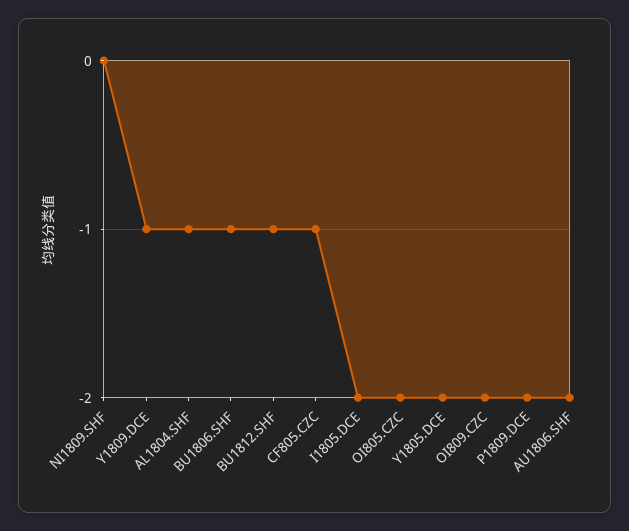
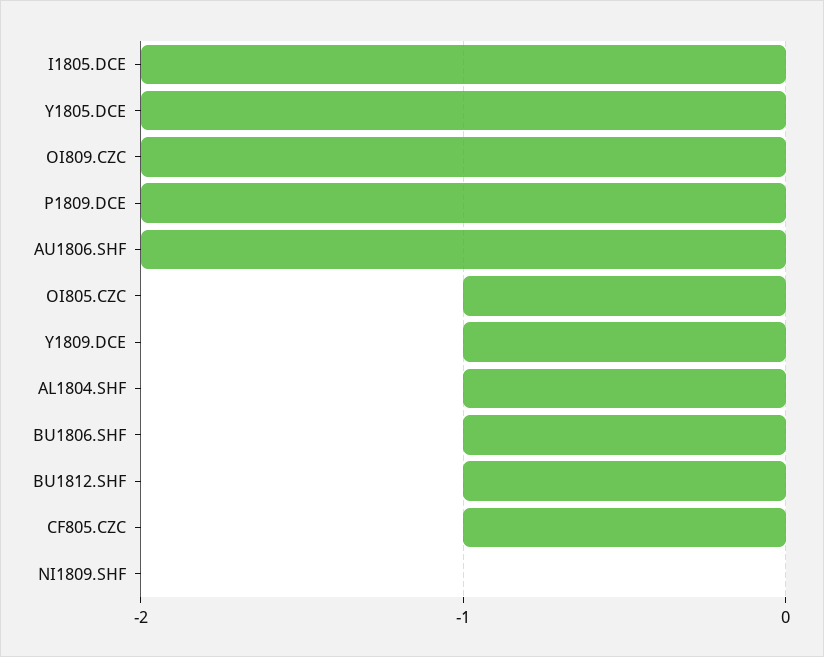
  {
    "NI1809.SHF": 0,
    "Y1809.DCE": -1,
    "AL1804.SHF": -1,
    "BU1806.SHF": -1,
    "BU1812.SHF": -1,
    "CF805.CZC": -1,
    "I1805.DCE": -2,
-   "OI805.CZC": -2,
+   "OI805.CZC": -1,
    "Y1805.DCE": -2,
    "OI809.CZC": -2,
    "P1809.DCE": -2,
    "AU1806.SHF": -2
  }

